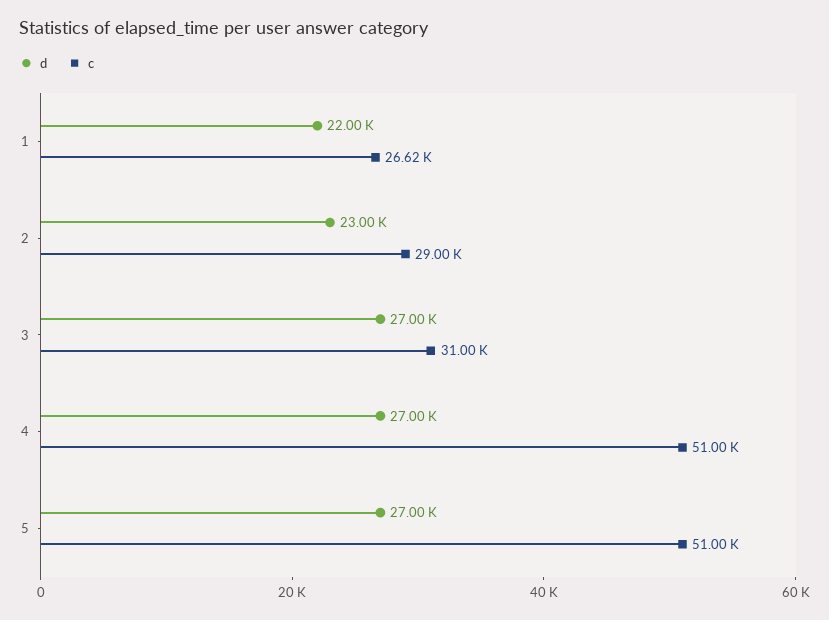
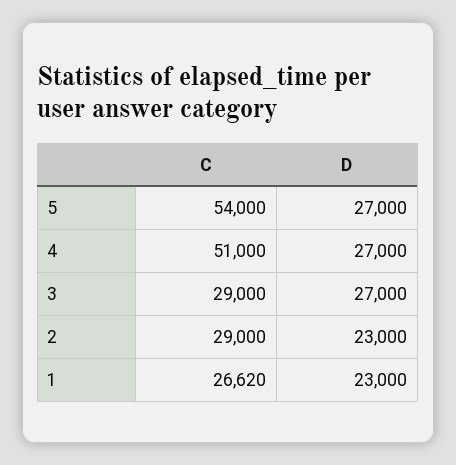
  {
    "d": {
-     "1": 22000,
+     "1": 23000,
      "2": 23000,
      "3": 27000,
      "4": 27000,
      "5": 27000
    },
    "c": {
      "1": 26620,
      "2": 29000,
-     "3": 31000,
+     "3": 29000,
      "4": 51000,
-     "5": 51000
+     "5": 54000
    }
  }

